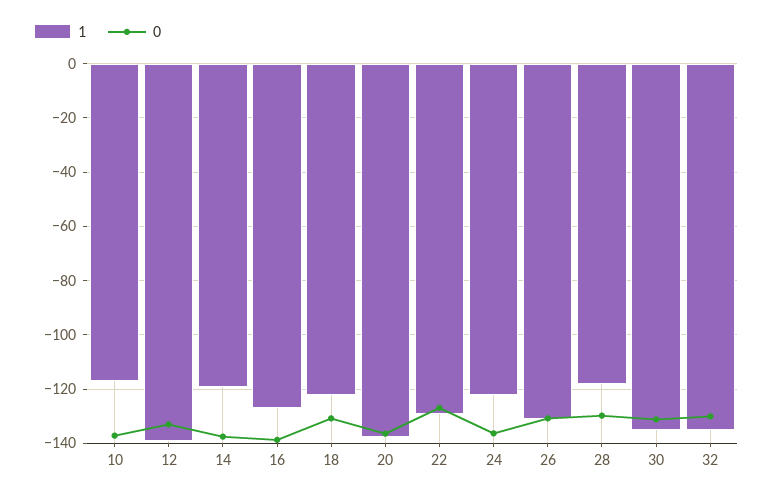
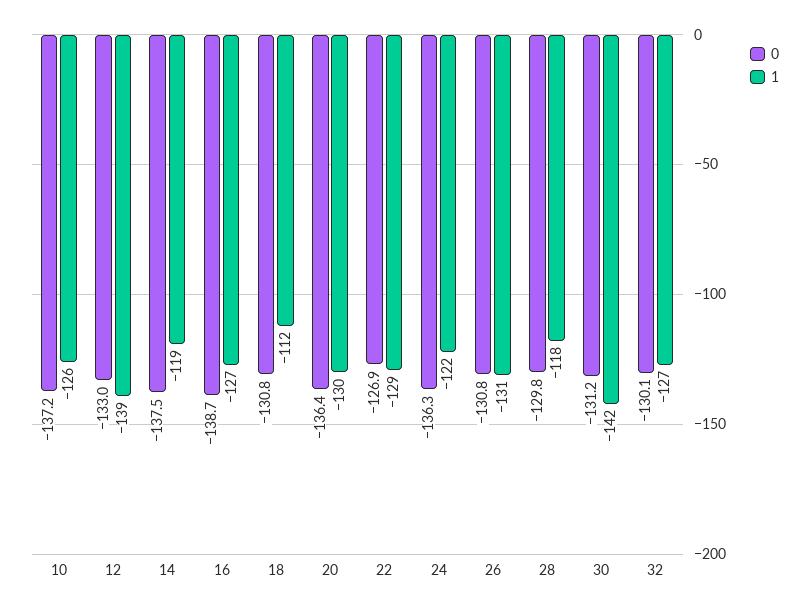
  {
    "1": {
-     "10": -117.5,
+     "10": -126,
      "12": -139,
      "14": -119,
      "16": -127,
-     "18": -122.5,
+     "18": -112,
-     "20": -137.5,
+     "20": -130,
      "22": -129,
      "24": -122,
      "26": -131,
      "28": -118,
-     "30": -135,
+     "30": -142,
-     "32": -135
+     "32": -127
    },
    "0": {
      "10": -137.2,
      "12": -133,
      "14": -137.5,
      "16": -138.7,
      "18": -130.8,
      "20": -136.4,
      "22": -126.9,
      "24": -136.3,
      "26": -130.8,
      "28": -129.8,
      "30": -131.2,
      "32": -130.1
    }
  }

